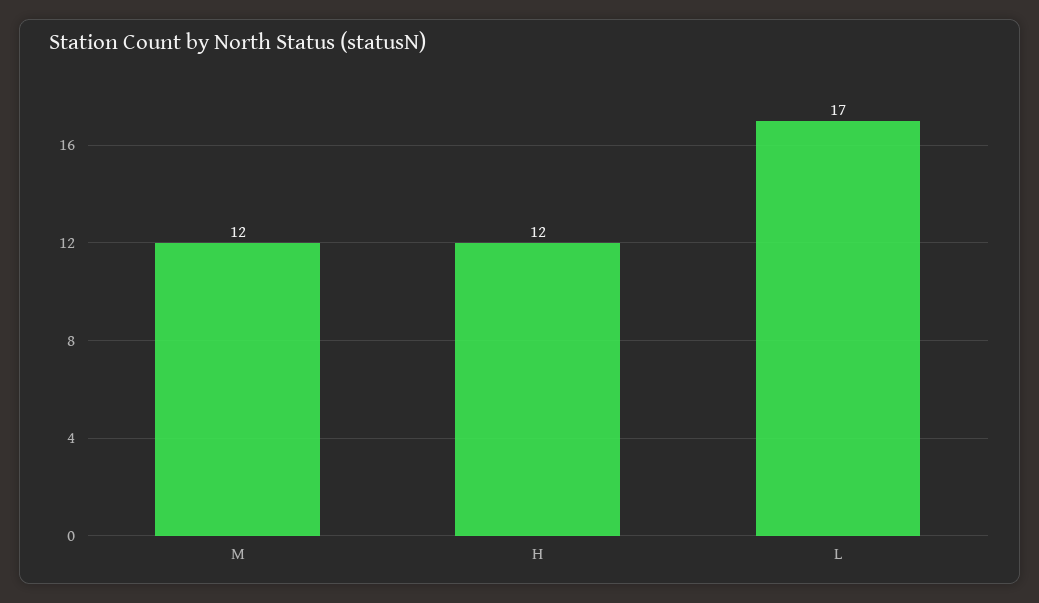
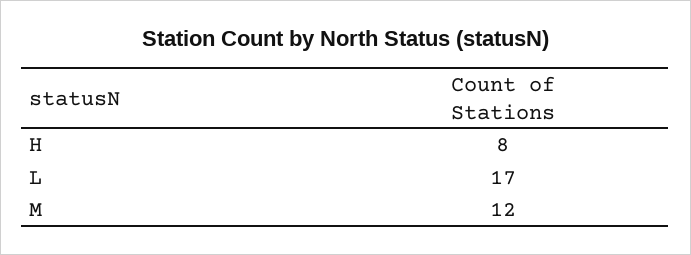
  {
    "M": 12,
-   "H": 12,
+   "H": 8,
    "L": 17
  }

